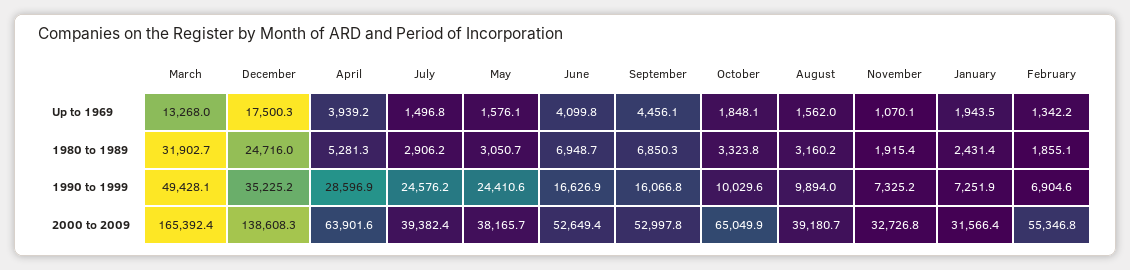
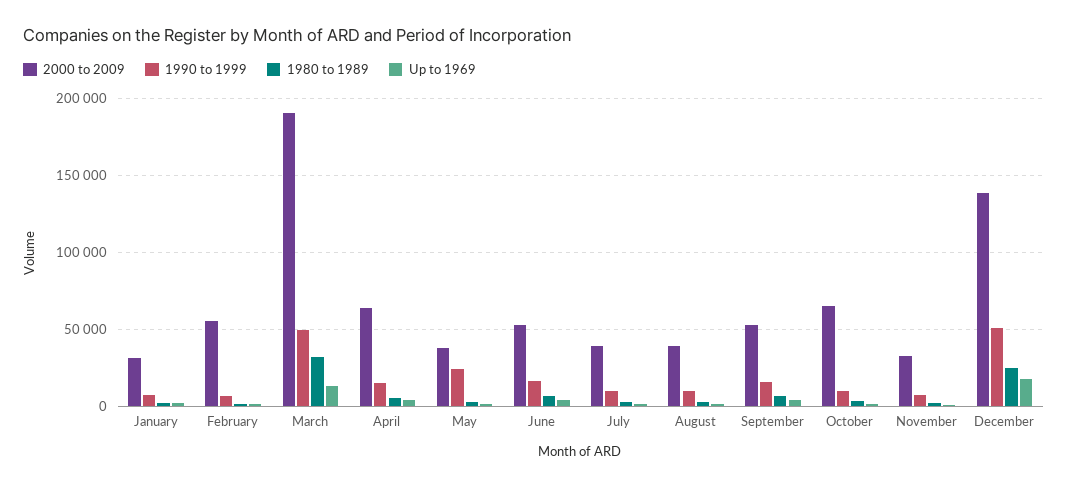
  {
    "Up to 1969": {
      "March": 13268,
      "December": 17500.3,
      "April": 3939.2,
      "July": 1496.8,
      "May": 1576.1,
      "June": 4099.8,
      "September": 4456.1,
      "October": 1848.1,
      "August": 1562,
      "November": 1070.1,
      "January": 1943.5,
      "February": 1342.2
    },
    "1980 to 1989": {
      "March": 31902.7,
      "December": 24716,
      "April": 5281.3,
      "July": 2906.2,
      "May": 3050.7,
      "June": 6948.7,
      "September": 6850.3,
      "October": 3323.8,
      "August": 3160.2,
      "November": 1915.4,
      "January": 2431.4,
      "February": 1855.1
    },
    "1990 to 1999": {
      "March": 49428.1,
-     "December": 35225.2,
+     "December": 50000,
-     "April": 28596.9,
+     "April": 15000,
-     "July": 24576.2,
+     "July": 10000,
      "May": 24410.6,
      "June": 16626.9,
      "September": 16066.8,
      "October": 10029.6,
      "August": 9894,
      "November": 7325.2,
      "January": 7251.9,
      "February": 6904.6
    },
    "2000 to 2009": {
-     "March": 165392.4,
+     "March": 190000,
      "December": 138608.3,
      "April": 63901.6,
      "July": 39382.4,
      "May": 38165.7,
      "June": 52649.4,
      "September": 52997.8,
      "October": 65049.9,
      "August": 39180.7,
      "November": 32726.8,
      "January": 31566.4,
      "February": 55346.8
    }
  }

